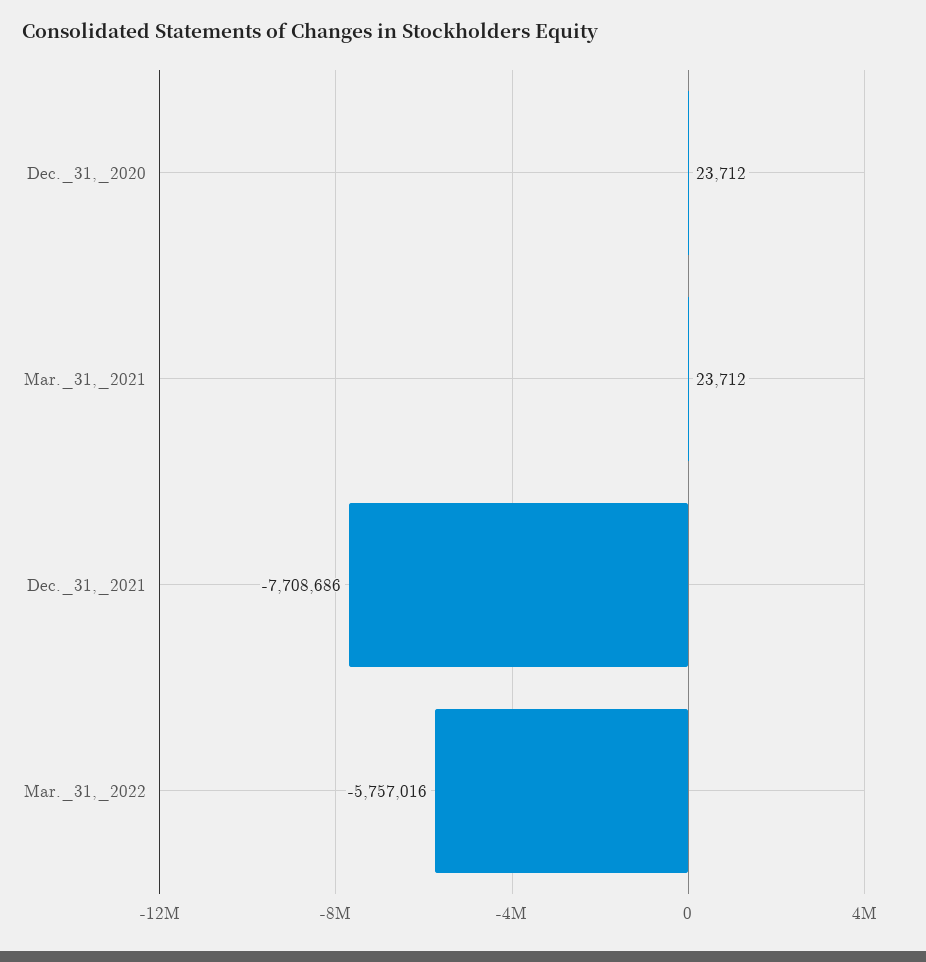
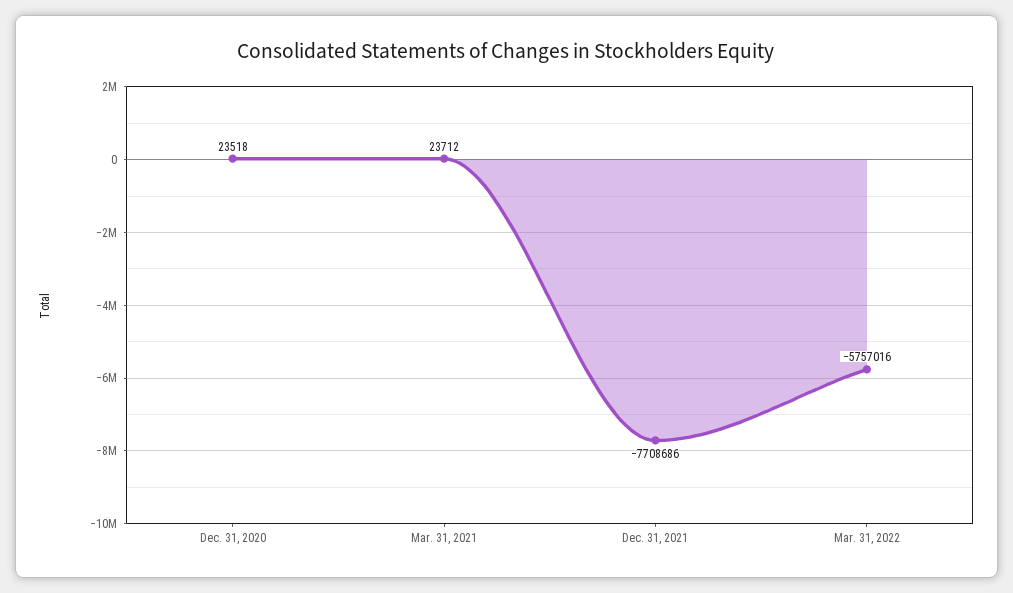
  {
-   "Dec._31,_2020": 23712,
+   "Dec._31,_2020": 23518,
    "Mar._31,_2021": 23712,
    "Dec._31,_2021": -7708686,
    "Mar._31,_2022": -5757016
  }

